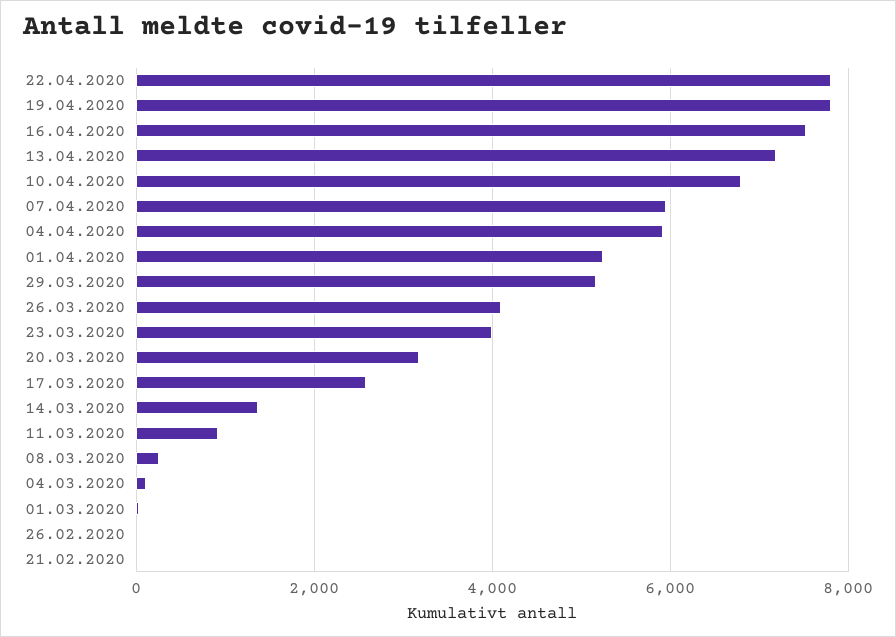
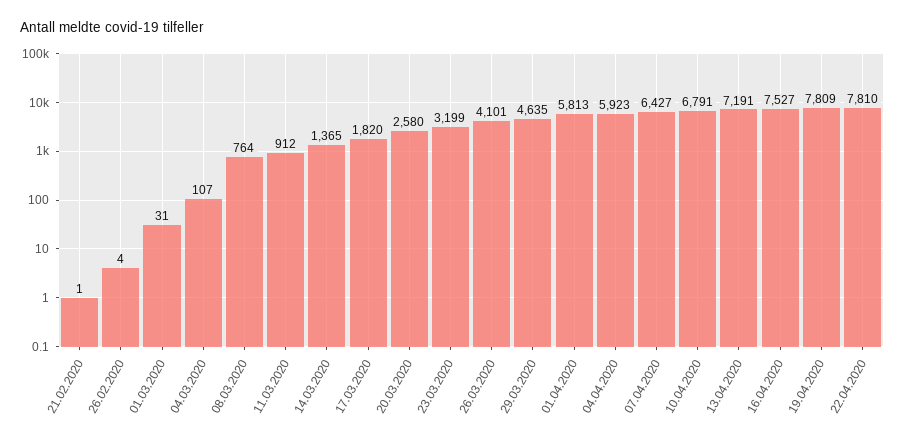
  {
    "22.04.2020": 7810,
    "19.04.2020": 7809,
    "16.04.2020": 7527,
    "13.04.2020": 7191,
    "10.04.2020": 6791,
-   "07.04.2020": 6000,
+   "07.04.2020": 6427,
    "04.04.2020": 5923,
-   "01.04.2020": 5200,
+   "01.04.2020": 5813,
-   "29.03.2020": 5200,
+   "29.03.2020": 4635,
    "26.03.2020": 4101,
-   "23.03.2020": 4000,
+   "23.03.2020": 3199,
-   "20.03.2020": 3200,
+   "20.03.2020": 2580,
-   "17.03.2020": 2600,
+   "17.03.2020": 1820,
    "14.03.2020": 1365,
    "11.03.2020": 912,
-   "08.03.2020": 200,
+   "08.03.2020": 764,
    "04.03.2020": 107,
    "01.03.2020": 31,
    "26.02.2020": 4,
    "21.02.2020": 1
  }

